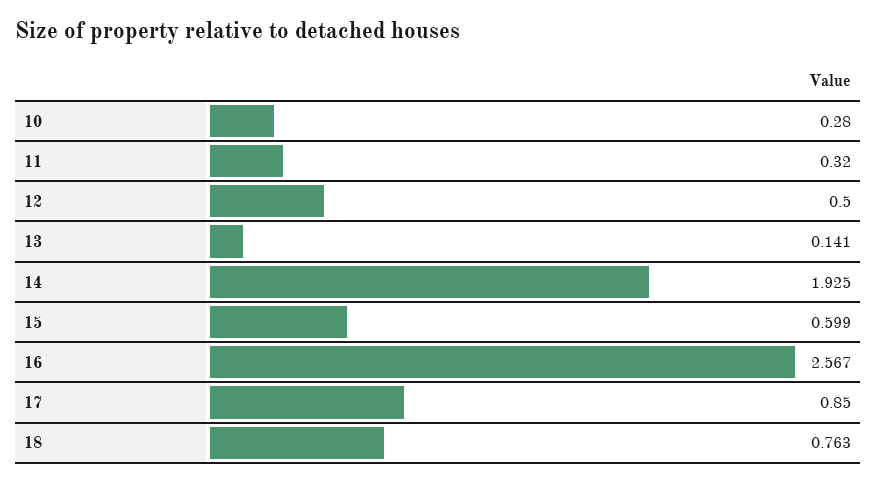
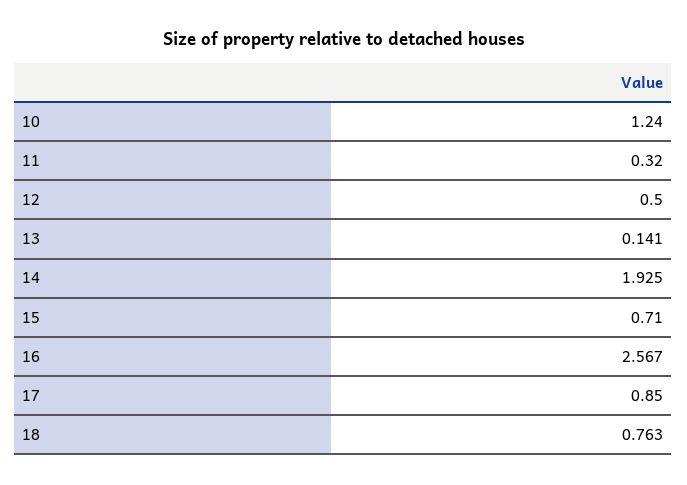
  {
-   "10": 0.28,
+   "10": 1.24,
    "11": 0.32,
    "12": 0.5,
    "13": 0.141,
    "14": 1.925,
-   "15": 0.599,
+   "15": 0.71,
    "16": 2.567,
    "17": 0.85,
    "18": 0.763
  }

